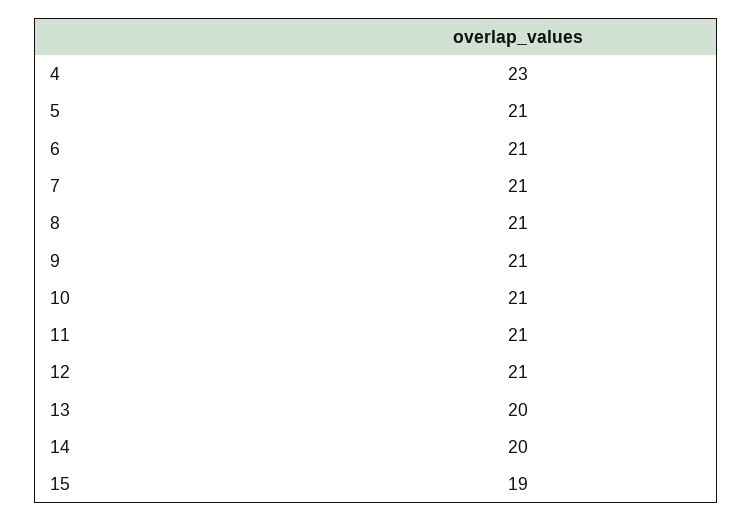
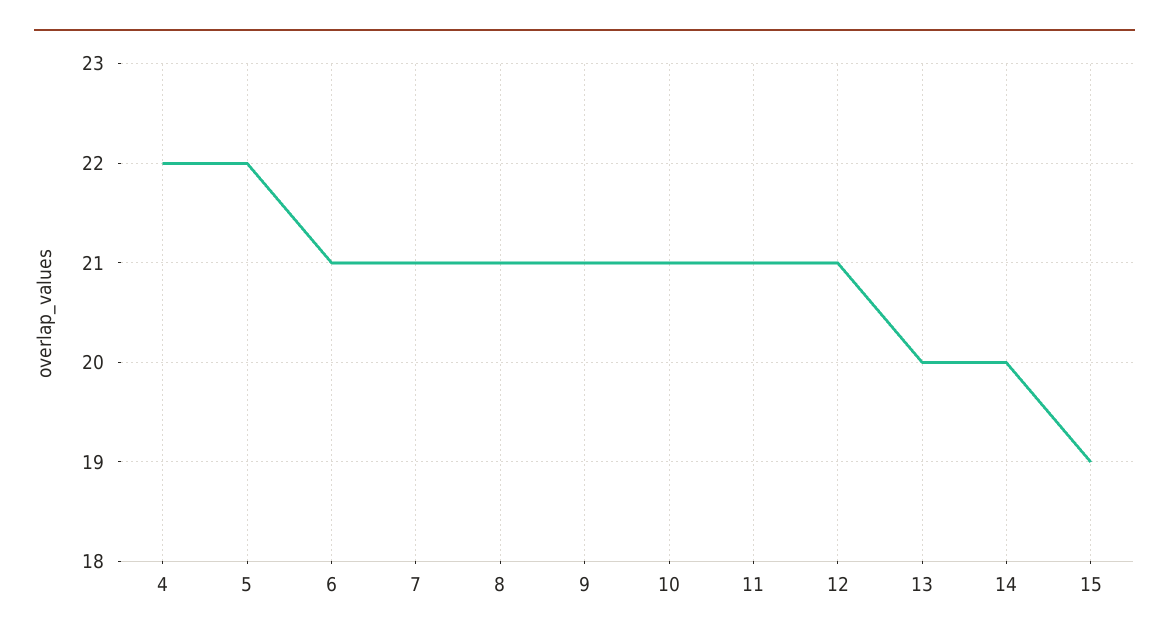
  {
-   "4": 23,
+   "4": 22,
-   "5": 21,
+   "5": 22,
    "6": 21,
    "7": 21,
    "8": 21,
    "9": 21,
    "10": 21,
    "11": 21,
    "12": 21,
    "13": 20,
    "14": 20,
    "15": 19
  }

